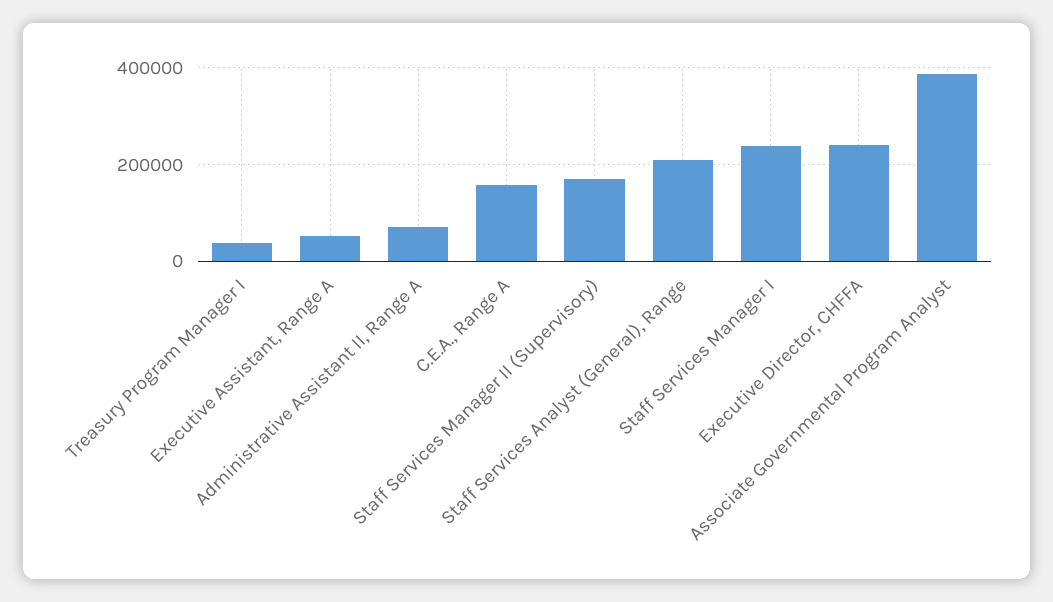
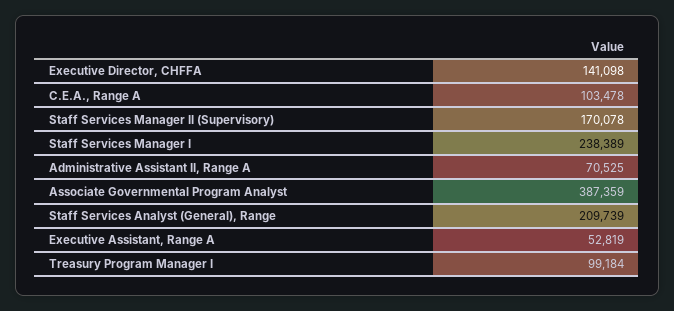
  {
-   "Treasury Program Manager I": 40000,
+   "Treasury Program Manager I": 99184,
    "Executive Assistant, Range A": 52819,
    "Administrative Assistant II, Range A": 70525,
-   "C.E.A., Range A": 160000,
+   "C.E.A., Range A": 103478,
    "Staff Services Manager II (Supervisory)": 170078,
    "Staff Services Analyst (General), Range": 209739,
    "Staff Services Manager I": 238389,
-   "Executive Director, CHFFA": 240000,
+   "Executive Director, CHFFA": 141098,
    "Associate Governmental Program Analyst": 387359
  }

